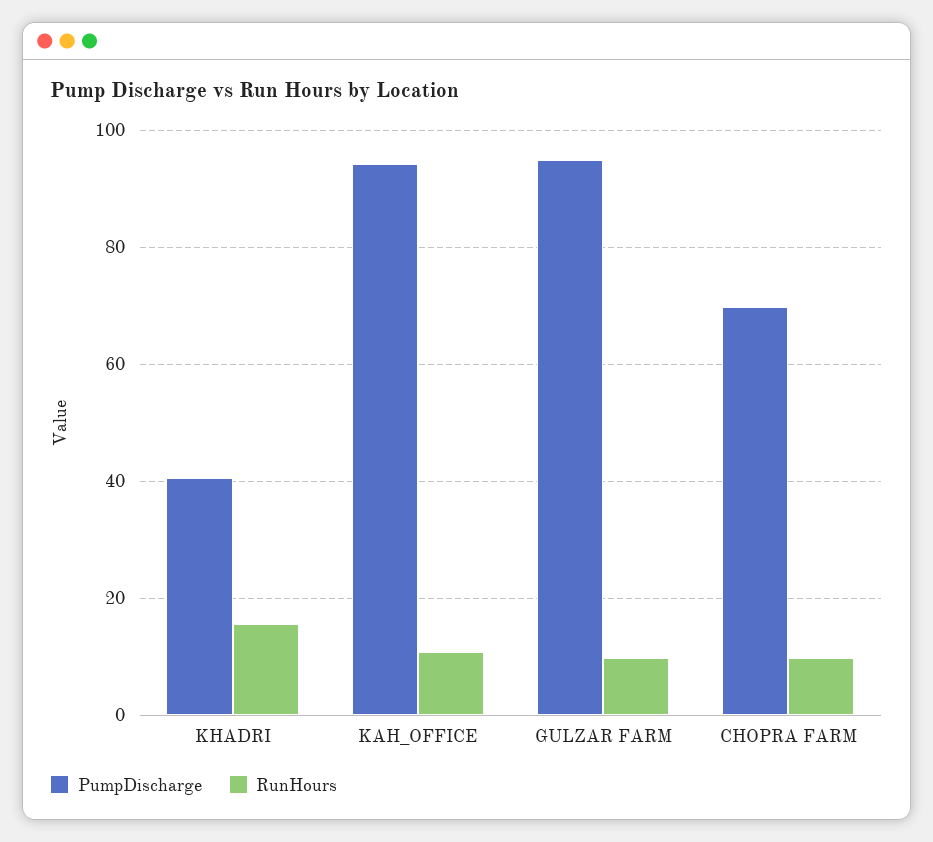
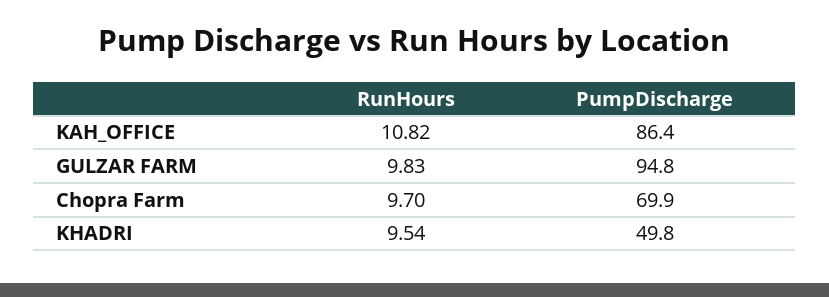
  {
    "PumpDischarge": {
-     "KHADRI": 40,
+     "KHADRI": 49.8,
-     "KAH_OFFICE": 94,
+     "KAH_OFFICE": 86.4,
      "GULZAR FARM": 94.8,
      "CHOPRA FARM": 69.9
    },
    "RunHours": {
-     "KHADRI": 16,
+     "KHADRI": 9.54,
      "KAH_OFFICE": 10.82,
      "GULZAR FARM": 9.83,
      "CHOPRA FARM": 9.7
    }
  }

